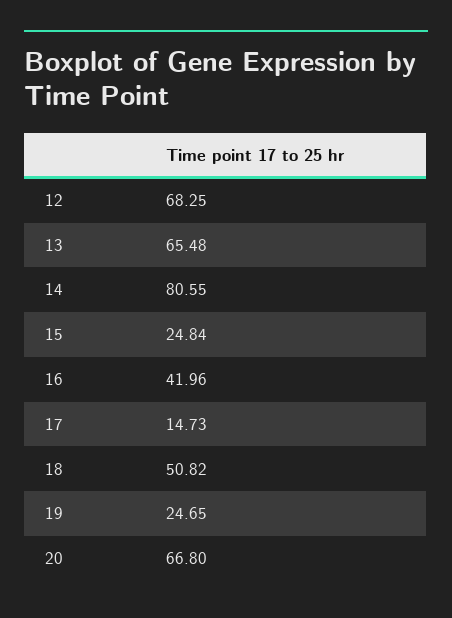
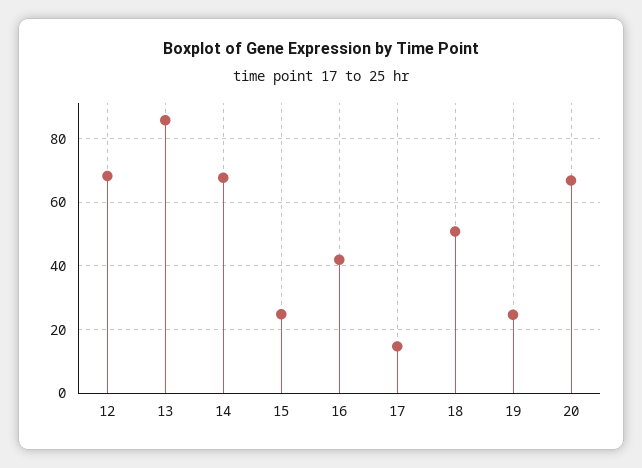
  {
    "12": 68.25,
-   "13": 65.48,
+   "13": 86,
-   "14": 80.55,
+   "14": 68,
    "15": 24.84,
    "16": 41.96,
    "17": 14.73,
    "18": 50.82,
    "19": 24.65,
    "20": 66.8
  }

